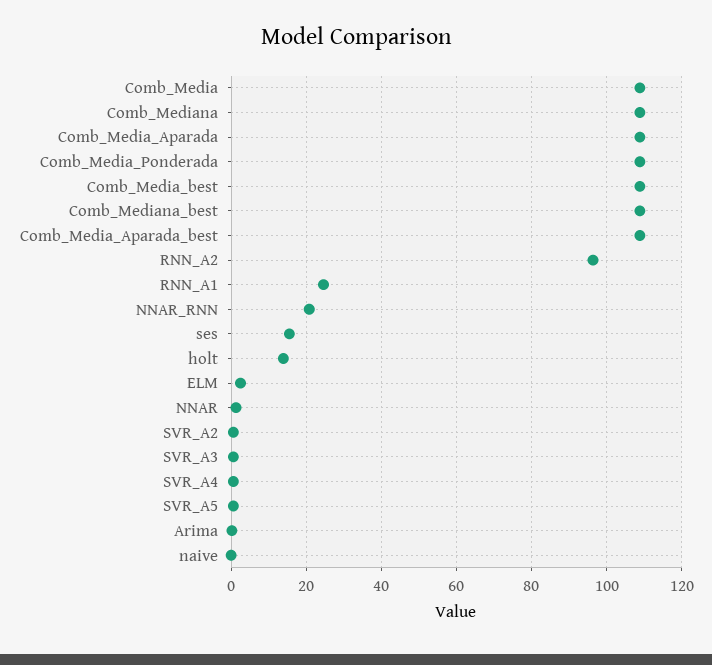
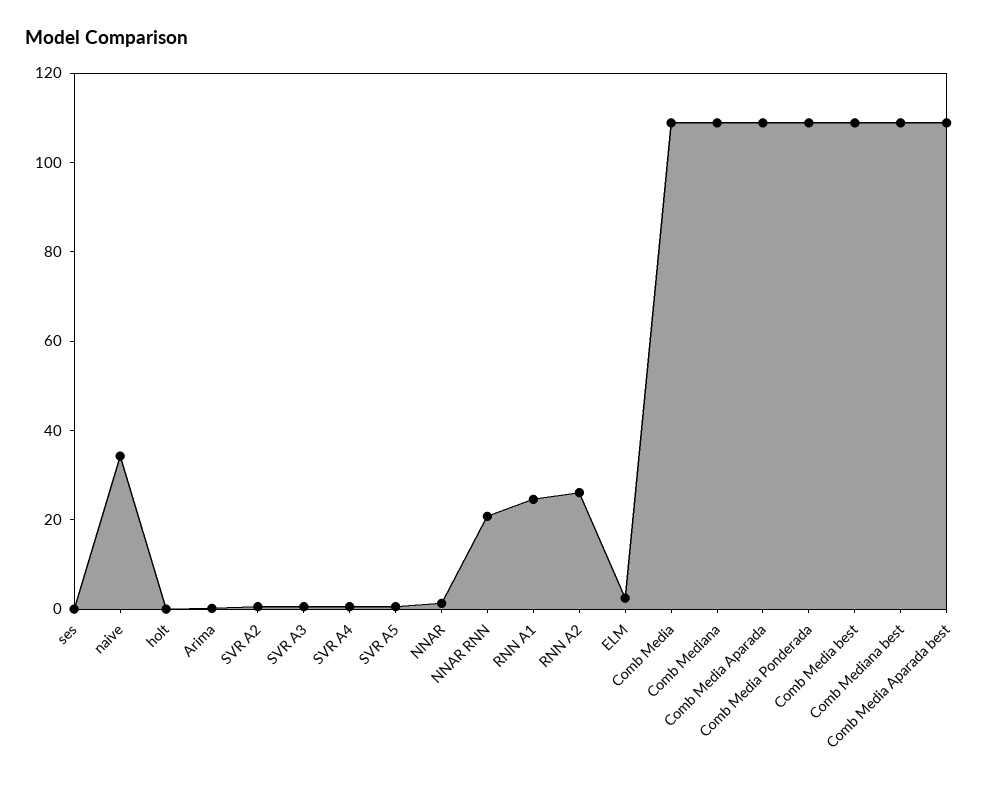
  {
    "Comb_Media": 108,
    "Comb_Mediana": 108,
    "Comb_Media_Aparada": 108,
    "Comb_Media_Ponderada": 108,
    "Comb_Media_best": 108,
    "Comb_Mediana_best": 108,
    "Comb_Media_Aparada_best": 108,
-   "RNN_A2": 96,
+   "RNN_A2": 25,
    "RNN_A1": 24,
    "NNAR_RNN": 20,
-   "ses": 16,
+   "ses": 0,
-   "holt": 14,
+   "holt": 0,
    "ELM": 2,
    "NNAR": 2,
    "SVR_A2": 0,
    "SVR_A3": 0,
    "SVR_A4": 0,
    "SVR_A5": 0,
    "Arima": 0,
-   "naive": 0
+   "naive": 35
  }

